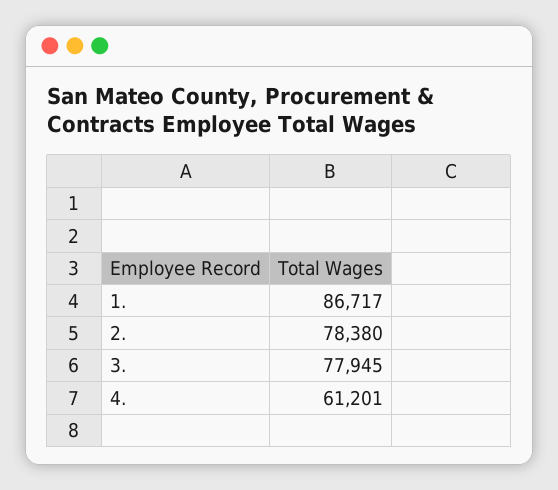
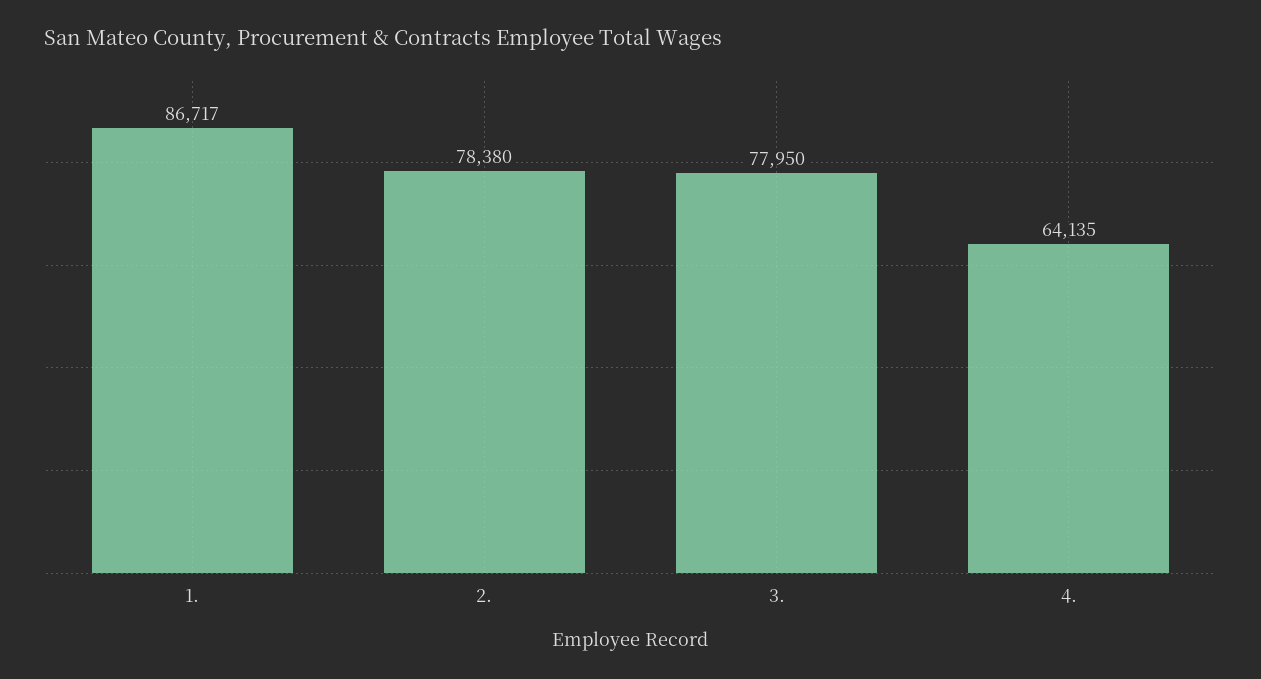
  {
    "1.": 86717,
    "2.": 78380,
-   "3.": 77945,
+   "3.": 77950,
-   "4.": 61201
+   "4.": 64135
  }

